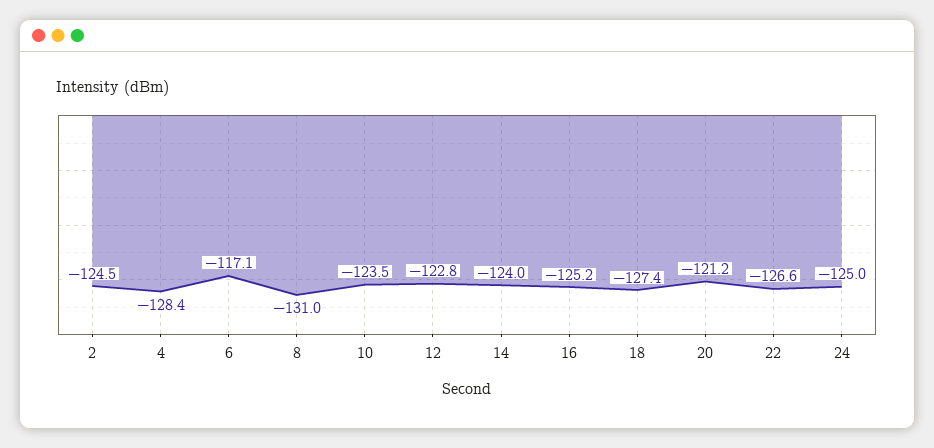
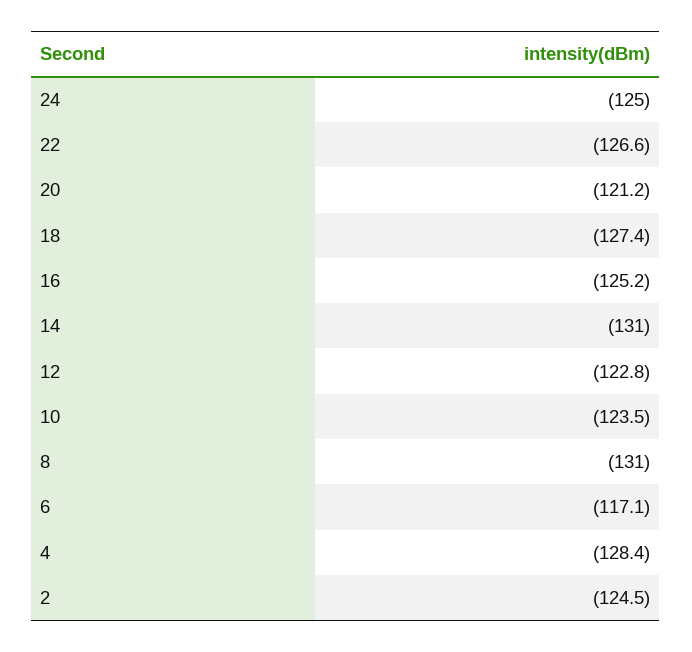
  {
    "2": -124.5,
    "4": -128.4,
    "6": -117.1,
    "8": -131,
    "10": -123.5,
    "12": -122.8,
-   "14": -124,
+   "14": -131,
    "16": -125.2,
    "18": -127.4,
    "20": -121.2,
    "22": -126.6,
    "24": -125
  }

